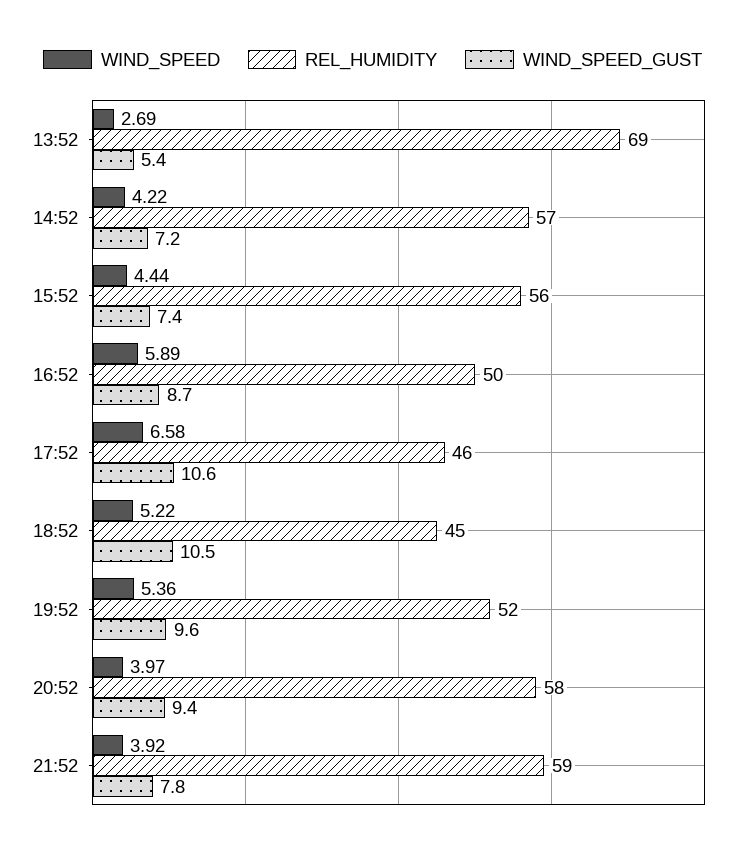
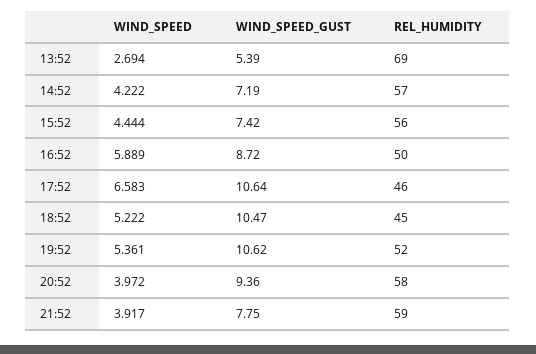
  {
    "WIND_SPEED": {
      "13:52": 2.694,
      "14:52": 4.222,
      "15:52": 4.444,
      "16:52": 5.889,
      "17:52": 6.583,
      "18:52": 5.222,
      "19:52": 5.361,
      "20:52": 3.972,
      "21:52": 3.917
    },
    "REL_HUMIDITY": {
      "13:52": 69,
      "14:52": 57,
      "15:52": 56,
      "16:52": 50,
      "17:52": 46,
      "18:52": 45,
      "19:52": 52,
      "20:52": 58,
      "21:52": 59
    },
    "WIND_SPEED_GUST": {
      "13:52": 5.39,
      "14:52": 7.19,
      "15:52": 7.42,
      "16:52": 8.72,
      "17:52": 10.64,
      "18:52": 10.47,
-     "19:52": 9.6,
+     "19:52": 10.62,
      "20:52": 9.36,
      "21:52": 7.75
    }
  }

